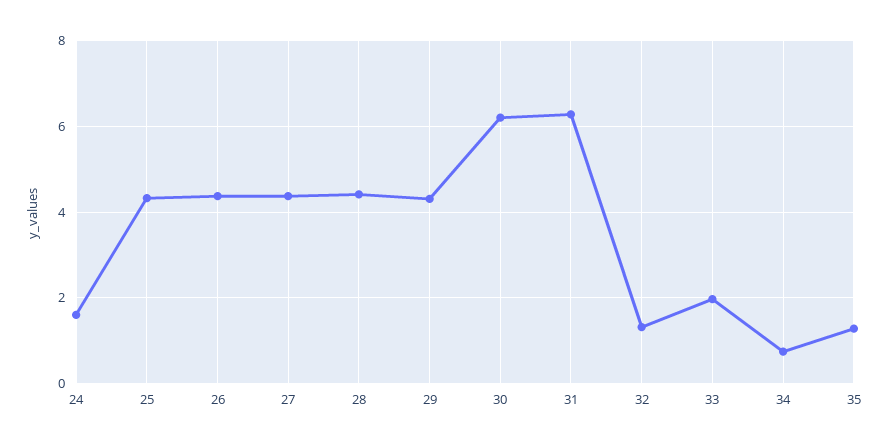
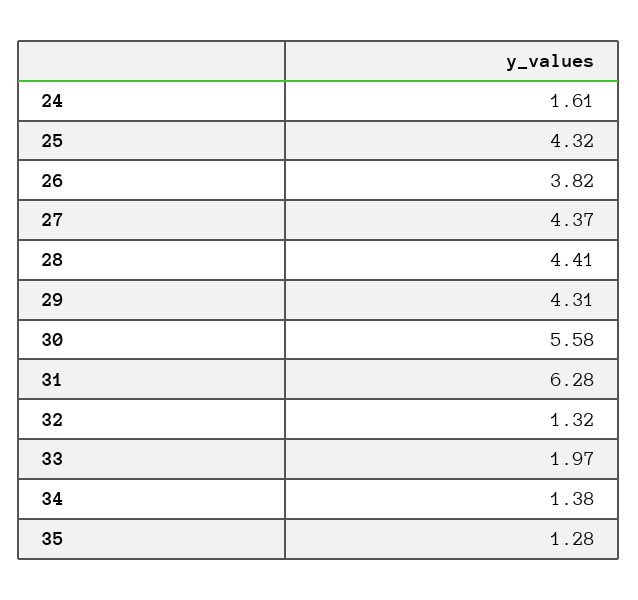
  {
    "24": 1.61,
    "25": 4.32,
-   "26": 4.4,
+   "26": 3.82,
    "27": 4.37,
    "28": 4.41,
    "29": 4.31,
-   "30": 6.2,
+   "30": 5.58,
    "31": 6.28,
    "32": 1.32,
    "33": 1.97,
-   "34": 0.8,
+   "34": 1.38,
    "35": 1.28
  }

